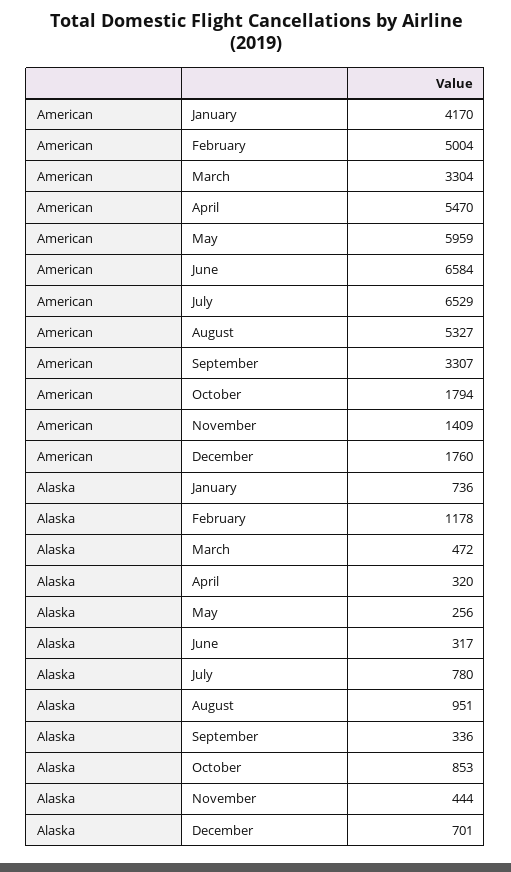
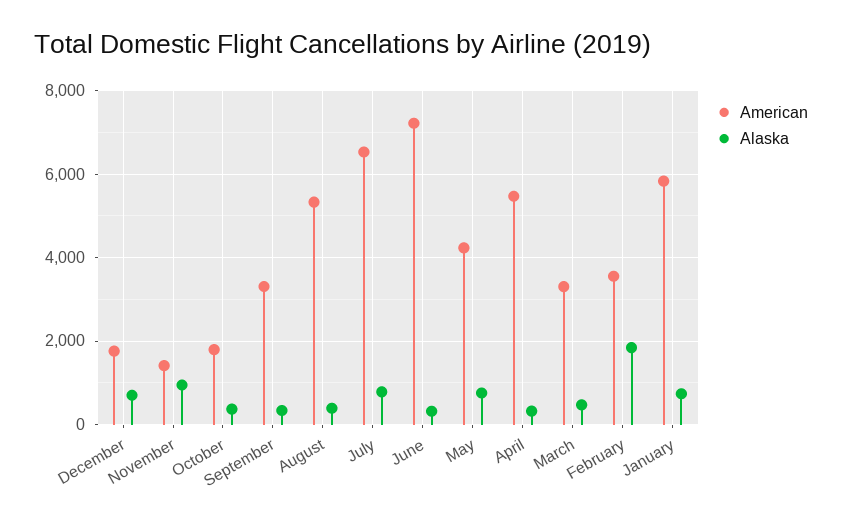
  {
    "American": {
-     "January": 4170,
+     "January": 5800,
-     "February": 5004,
+     "February": 3600,
      "March": 3304,
      "April": 5470,
-     "May": 5959,
+     "May": 4200,
-     "June": 6584,
+     "June": 7200,
      "July": 6529,
      "August": 5327,
      "September": 3307,
      "October": 1794,
      "November": 1409,
      "December": 1760
    },
    "Alaska": {
      "January": 736,
-     "February": 1178,
+     "February": 1800,
      "March": 472,
      "April": 320,
-     "May": 256,
+     "May": 800,
      "June": 317,
      "July": 780,
-     "August": 951,
+     "August": 400,
      "September": 336,
-     "October": 853,
+     "October": 400,
-     "November": 444,
+     "November": 1000,
      "December": 701
    }
  }

